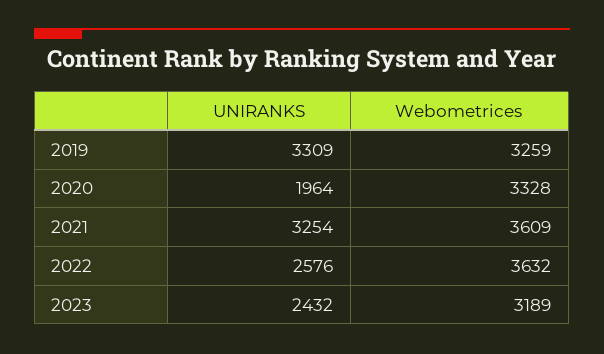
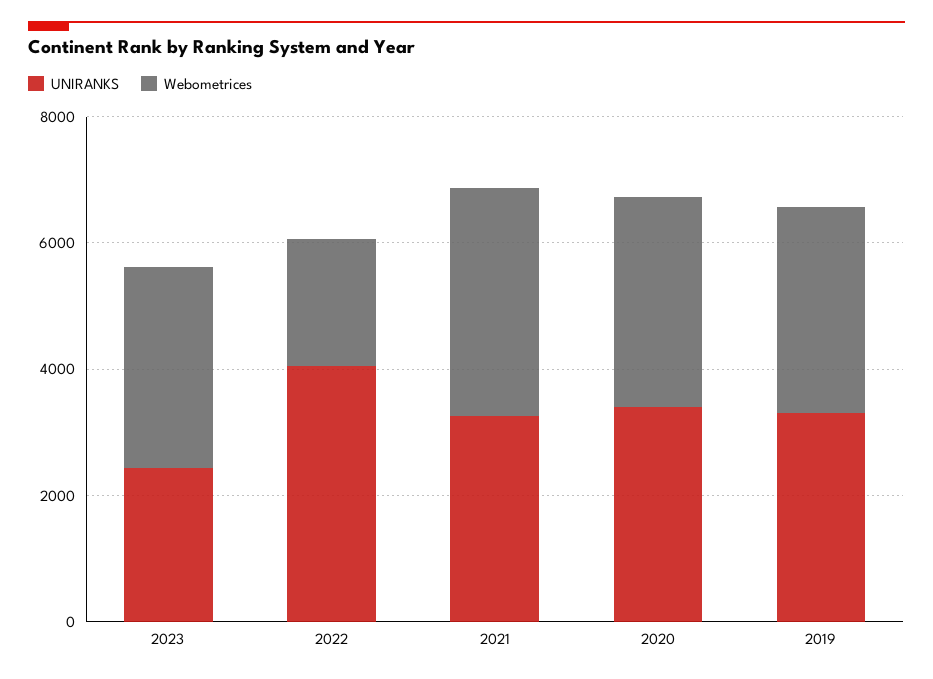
  {
    "UNIRANKS": {
      "2019": 3309,
-     "2020": 1964,
+     "2020": 3500,
      "2021": 3254,
-     "2022": 2576,
+     "2022": 4000,
      "2023": 2432
    },
    "Webometrices": {
      "2019": 3259,
      "2020": 3328,
      "2021": 3609,
-     "2022": 3632,
+     "2022": 2000,
      "2023": 3189
    }
  }

